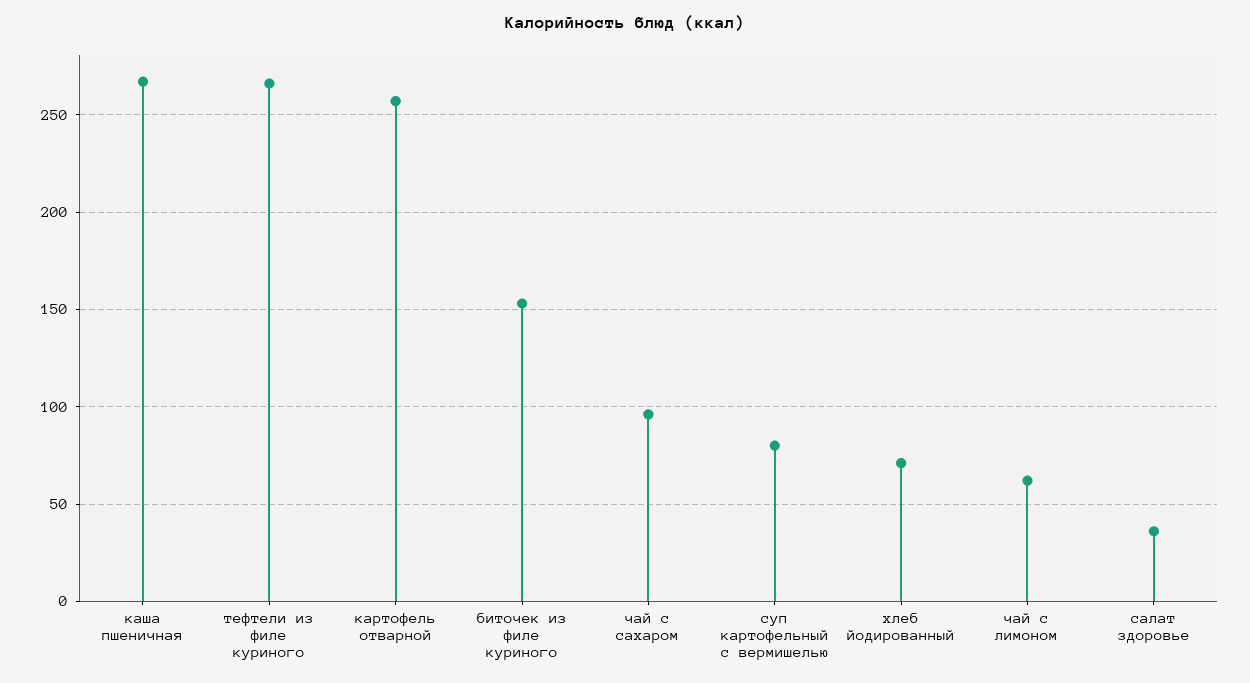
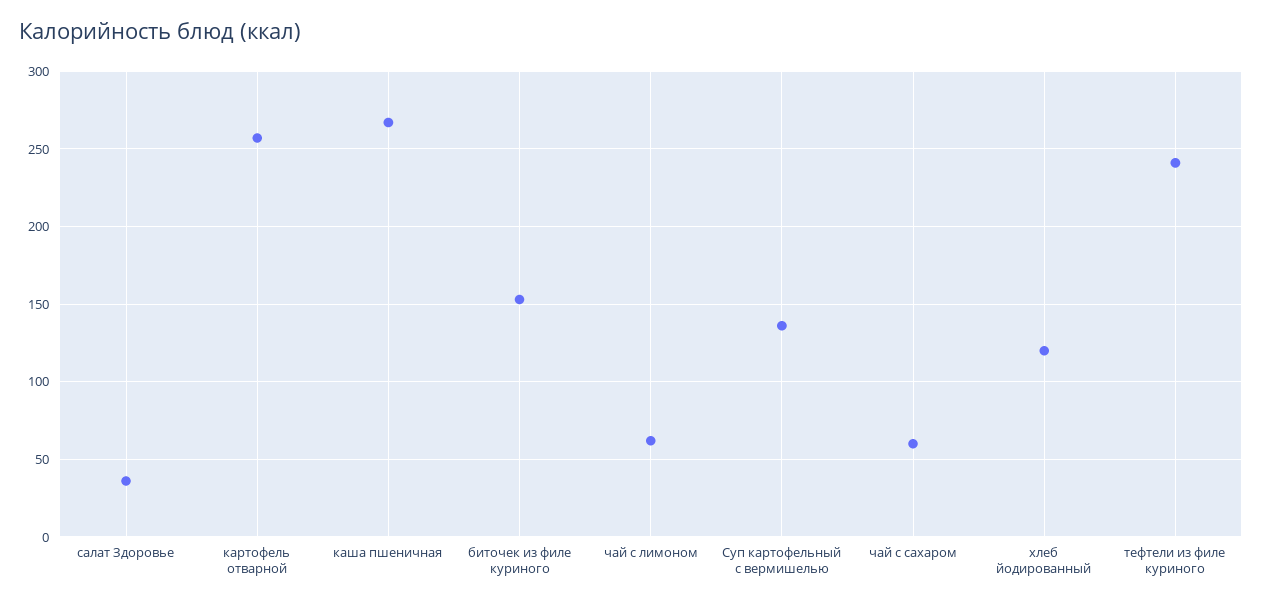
  {
    "каша пшеничная": 265,
-   "тефтели из филе куриного": 265,
+   "тефтели из филе куриного": 240,
    "картофель отварной": 255,
    "биточек из филе куриного": 155,
-   "чай с сахаром": 95,
+   "чай с сахаром": 60,
-   "суп картофельный с вермишелью": 80,
+   "суп картофельный с вермишелью": 135,
-   "хлеб йодированный": 70,
+   "хлеб йодированный": 120,
    "чай с лимоном": 60,
    "салат здоровье": 35
  }

